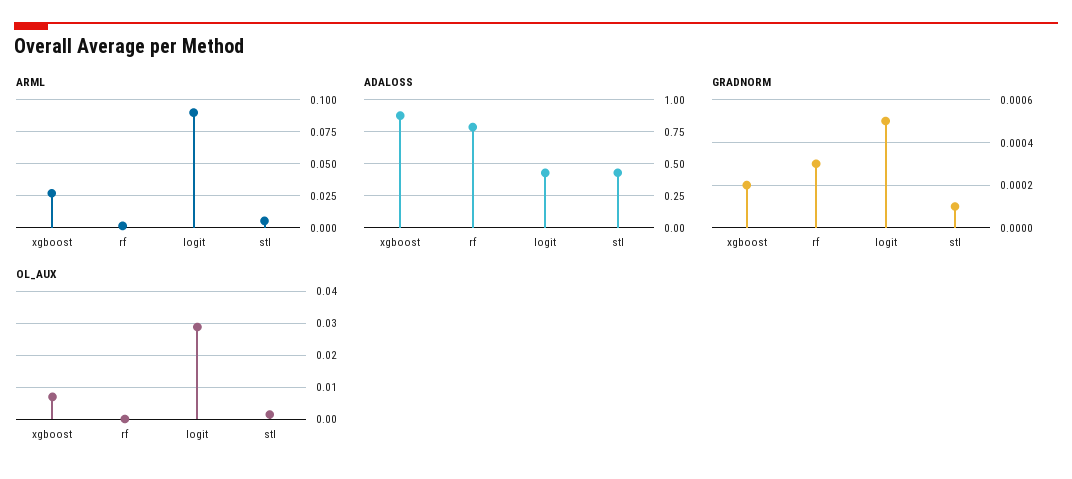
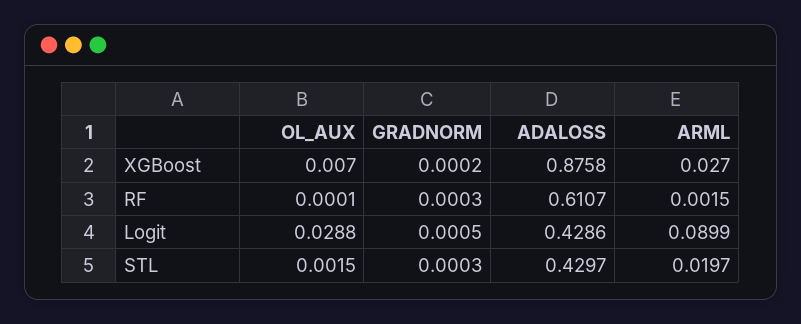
  {
    "ARML": {
      "xgboost": 0.027,
      "rf": 0.0015,
      "logit": 0.0899,
-     "stl": 0.005
+     "stl": 0.0197
    },
    "ADALOSS": {
      "xgboost": 0.8758,
-     "rf": 0.8,
+     "rf": 0.6107,
      "logit": 0.4286,
      "stl": 0.4297
    },
    "GRADNORM": {
      "xgboost": 0.0002,
      "rf": 0.0003,
      "logit": 0.0005,
-     "stl": 0.0001
+     "stl": 0.0003
    },
    "OL_AUX": {
      "xgboost": 0.007,
      "rf": 0.0001,
      "logit": 0.0288,
      "stl": 0.0015
    }
  }

